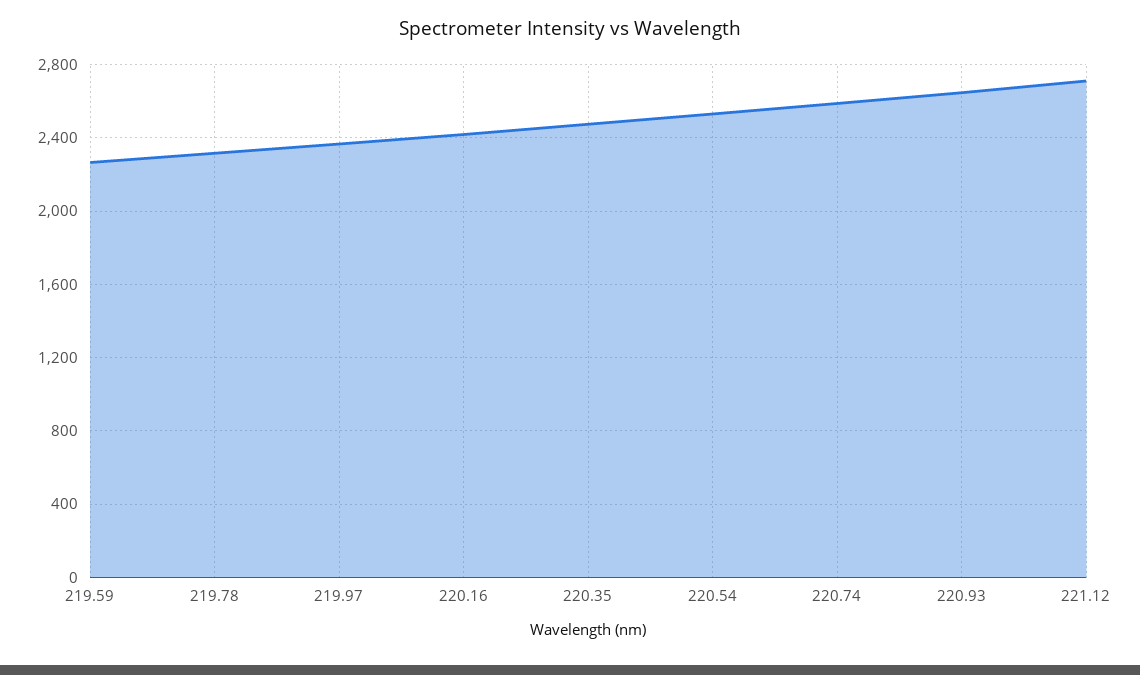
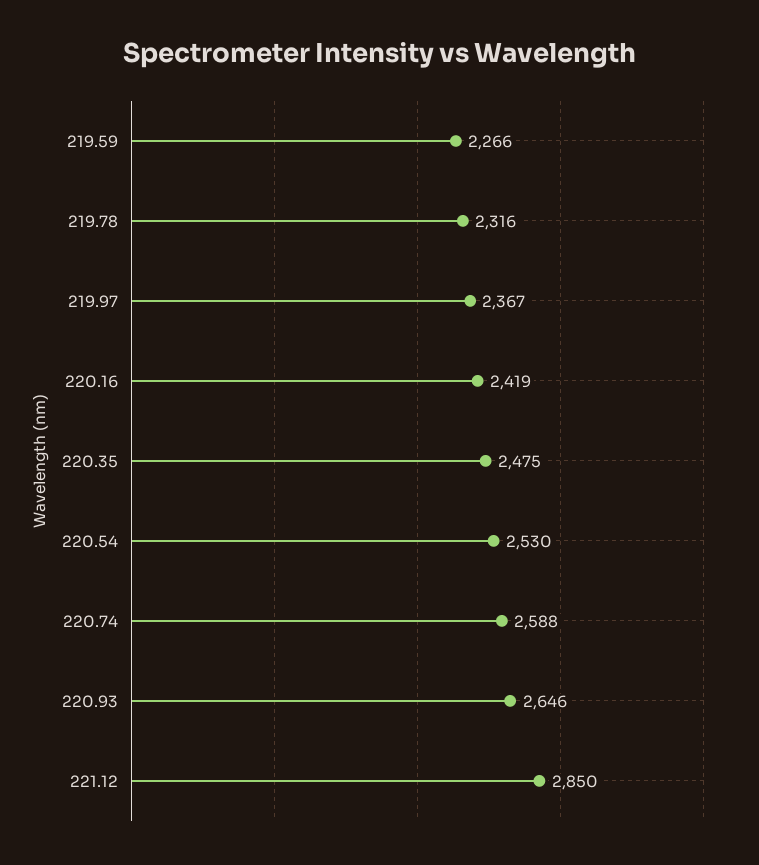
  {
    "219.59": 2266,
    "219.78": 2316,
    "219.97": 2367,
    "220.16": 2419,
    "220.35": 2475,
    "220.54": 2530,
    "220.74": 2588,
    "220.93": 2646,
-   "221.12": 2700
+   "221.12": 2850
  }

